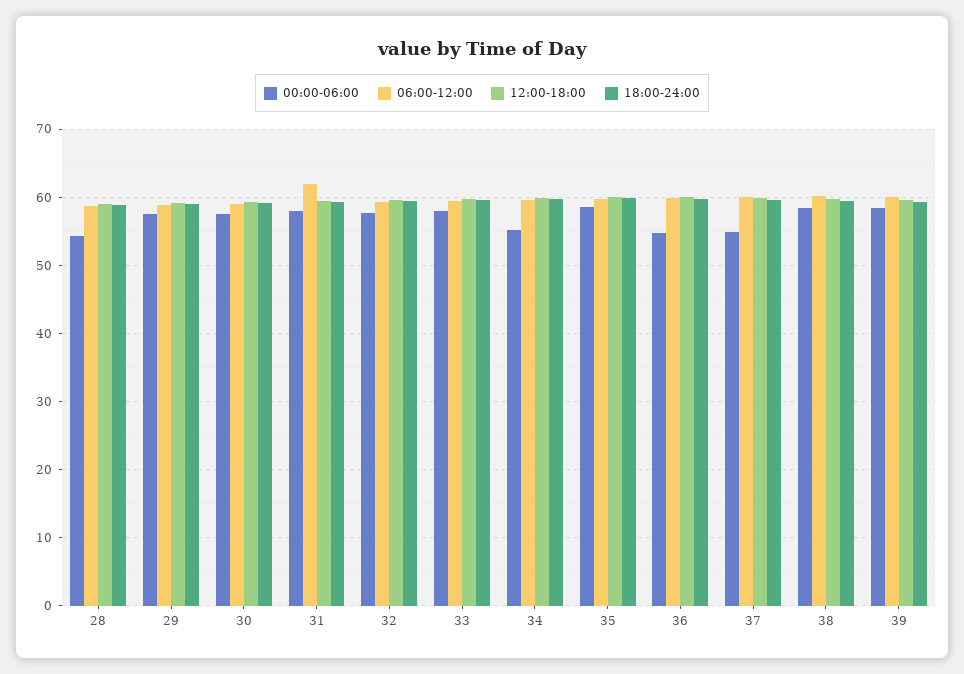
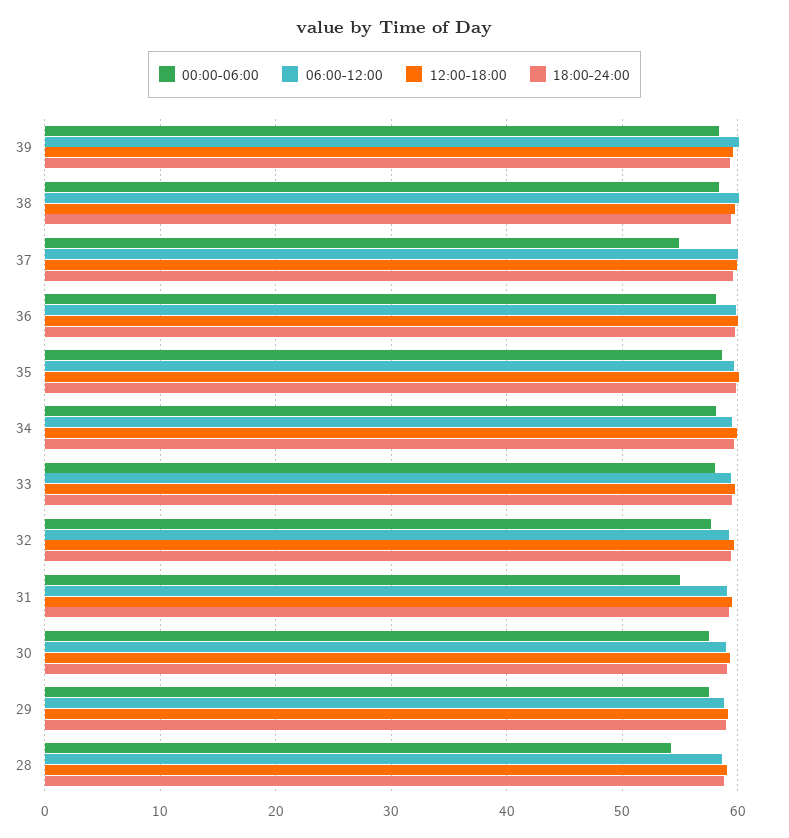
  {
    "00:00-06:00": {
      "28": 54,
      "29": 58,
      "30": 58,
-     "31": 58,
+     "31": 55,
      "32": 58,
      "33": 58,
-     "34": 55,
+     "34": 58,
      "35": 59,
-     "36": 55,
+     "36": 58,
      "37": 55,
      "38": 58,
      "39": 58
    },
    "06:00-12:00": {
      "28": 59,
      "29": 59,
      "30": 59,
-     "31": 62,
+     "31": 59,
      "32": 59,
      "33": 59,
      "34": 60,
      "35": 60,
      "36": 60,
      "37": 60,
      "38": 60,
      "39": 60
    },
    "12:00-18:00": {
      "28": 59,
      "29": 59,
      "30": 59,
      "31": 60,
      "32": 60,
      "33": 60,
      "34": 60,
      "35": 60,
      "36": 60,
      "37": 60,
      "38": 60,
      "39": 60
    },
    "18:00-24:00": {
      "28": 59,
      "29": 59,
      "30": 59,
      "31": 59,
      "32": 59,
      "33": 60,
      "34": 60,
      "35": 60,
      "36": 60,
      "37": 60,
      "38": 59,
      "39": 59
    }
  }

